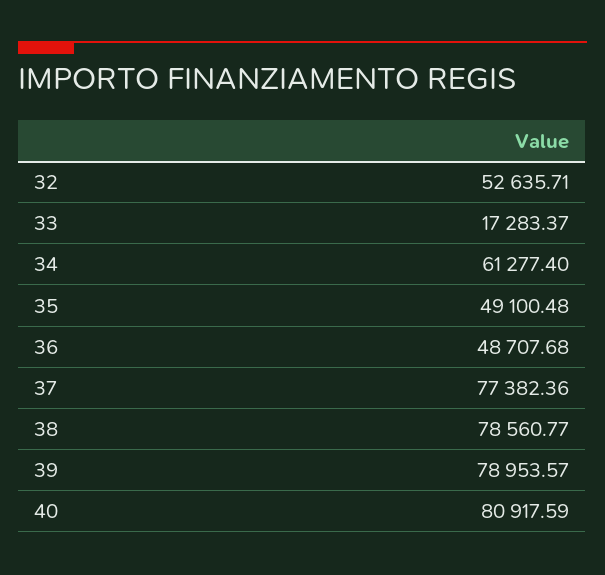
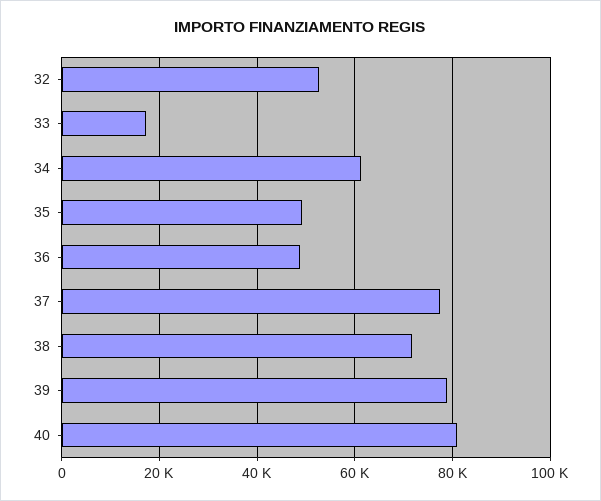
  {
    "32": 52635.71,
    "33": 17283.37,
    "34": 61277.4,
    "35": 49100.48,
    "36": 48707.68,
    "37": 77382.36,
-   "38": 78560.77,
+   "38": 72000,
    "39": 78953.57,
    "40": 80917.59
  }

